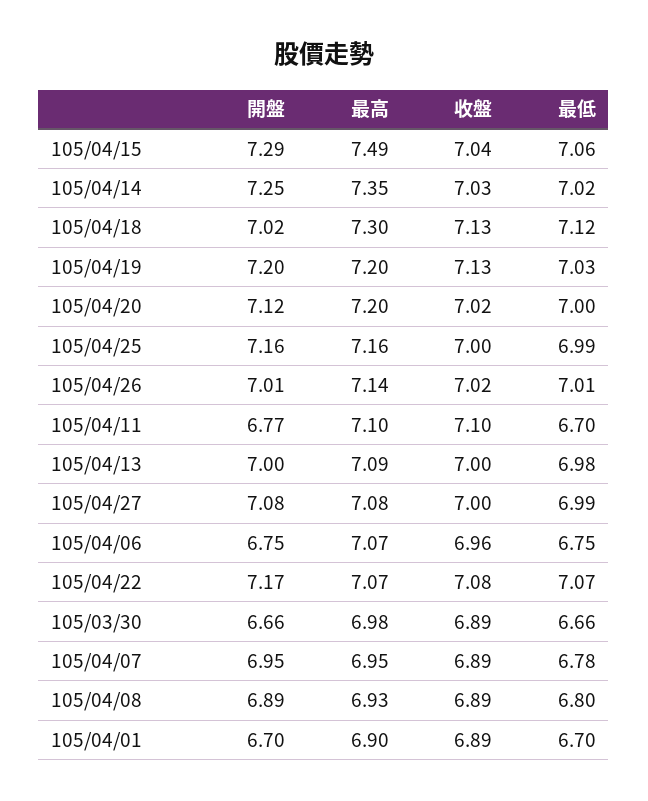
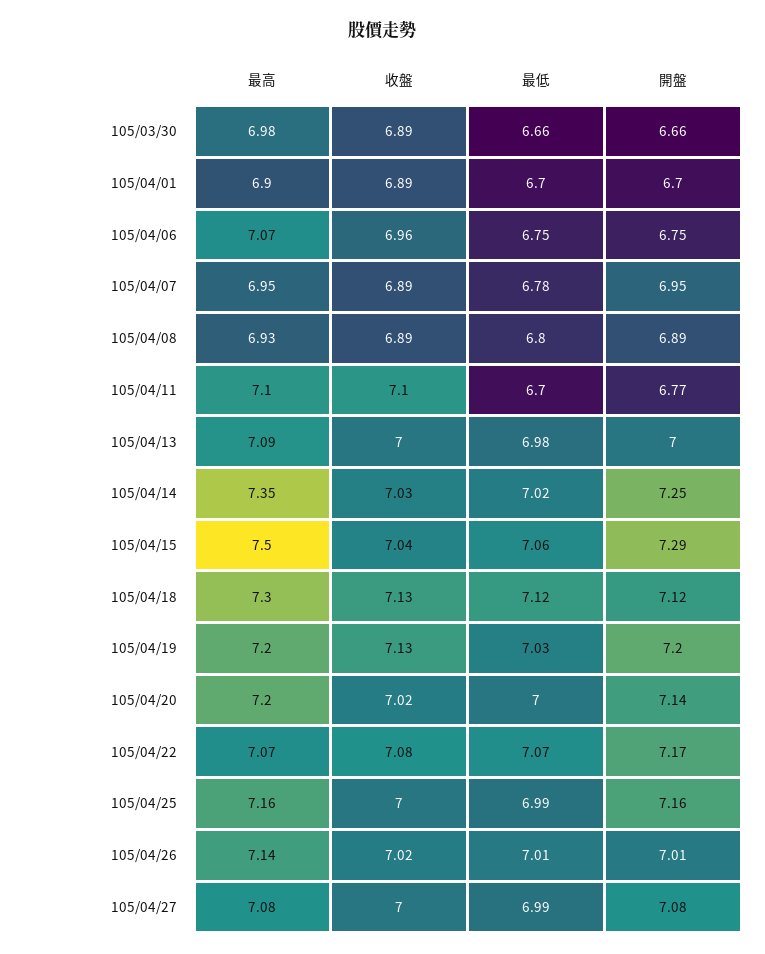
  {
    "開盤": {
      "105/04/15": 7.29,
      "105/04/14": 7.25,
-     "105/04/18": 7.02,
+     "105/04/18": 7.12,
      "105/04/19": 7.2,
-     "105/04/20": 7.12,
+     "105/04/20": 7.14,
      "105/04/25": 7.16,
      "105/04/26": 7.01,
      "105/04/11": 6.77,
      "105/04/13": 7,
      "105/04/27": 7.08,
      "105/04/06": 6.75,
      "105/04/22": 7.17,
      "105/03/30": 6.66,
      "105/04/07": 6.95,
      "105/04/08": 6.89,
      "105/04/01": 6.7
    },
    "最高": {
-     "105/04/15": 7.49,
+     "105/04/15": 7.5,
      "105/04/14": 7.35,
      "105/04/18": 7.3,
      "105/04/19": 7.2,
      "105/04/20": 7.2,
      "105/04/25": 7.16,
      "105/04/26": 7.14,
      "105/04/11": 7.1,
      "105/04/13": 7.09,
      "105/04/27": 7.08,
      "105/04/06": 7.07,
      "105/04/22": 7.07,
      "105/03/30": 6.98,
      "105/04/07": 6.95,
      "105/04/08": 6.93,
      "105/04/01": 6.9
    },
    "收盤": {
      "105/04/15": 7.04,
      "105/04/14": 7.03,
      "105/04/18": 7.13,
      "105/04/19": 7.13,
      "105/04/20": 7.02,
      "105/04/25": 7,
      "105/04/26": 7.02,
      "105/04/11": 7.1,
      "105/04/13": 7,
      "105/04/27": 7,
      "105/04/06": 6.96,
      "105/04/22": 7.08,
      "105/03/30": 6.89,
      "105/04/07": 6.89,
      "105/04/08": 6.89,
      "105/04/01": 6.89
    },
    "最低": {
      "105/04/15": 7.06,
      "105/04/14": 7.02,
      "105/04/18": 7.12,
      "105/04/19": 7.03,
      "105/04/20": 7,
      "105/04/25": 6.99,
      "105/04/26": 7.01,
      "105/04/11": 6.7,
      "105/04/13": 6.98,
      "105/04/27": 6.99,
      "105/04/06": 6.75,
      "105/04/22": 7.07,
      "105/03/30": 6.66,
      "105/04/07": 6.78,
      "105/04/08": 6.8,
      "105/04/01": 6.7
    }
  }

